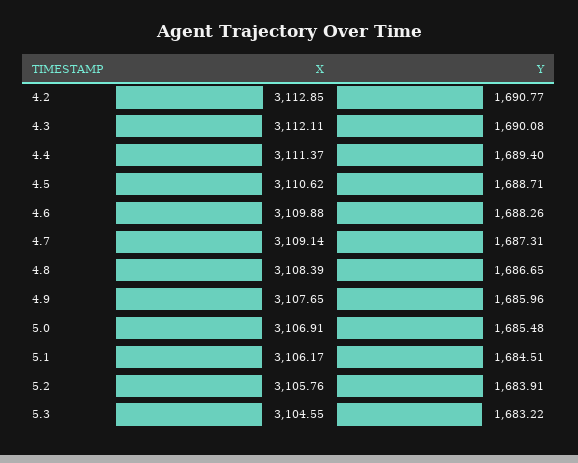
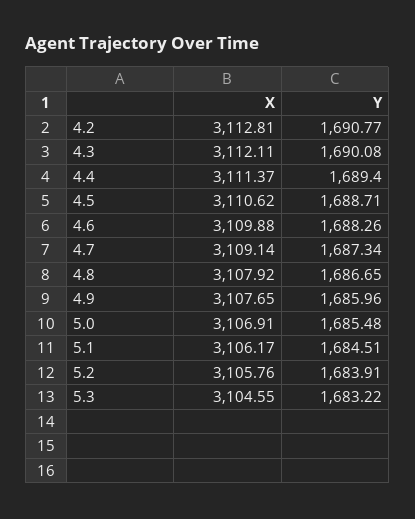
  {
    "X": {
-     "4.2": 3112.85,
+     "4.2": 3112.81,
      "4.3": 3112.11,
      "4.4": 3111.37,
      "4.5": 3110.62,
      "4.6": 3109.88,
      "4.7": 3109.14,
-     "4.8": 3108.39,
+     "4.8": 3107.92,
      "4.9": 3107.65,
      "5.0": 3106.91,
      "5.1": 3106.17,
      "5.2": 3105.76,
      "5.3": 3104.55
    },
    "Y": {
      "4.2": 1690.77,
      "4.3": 1690.08,
      "4.4": 1689.4,
      "4.5": 1688.71,
      "4.6": 1688.26,
-     "4.7": 1687.31,
+     "4.7": 1687.34,
      "4.8": 1686.65,
      "4.9": 1685.96,
      "5.0": 1685.48,
      "5.1": 1684.51,
      "5.2": 1683.91,
      "5.3": 1683.22
    }
  }

